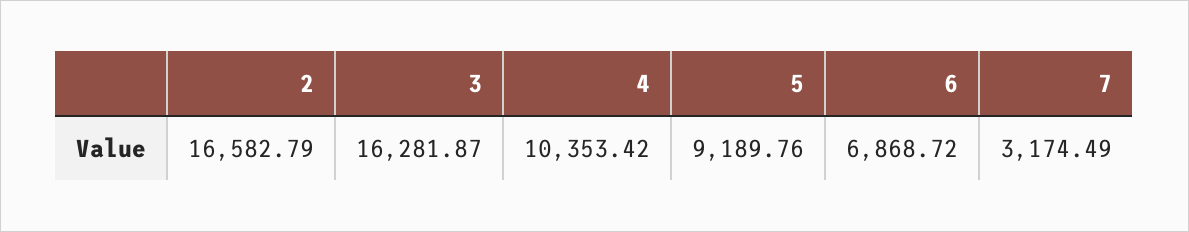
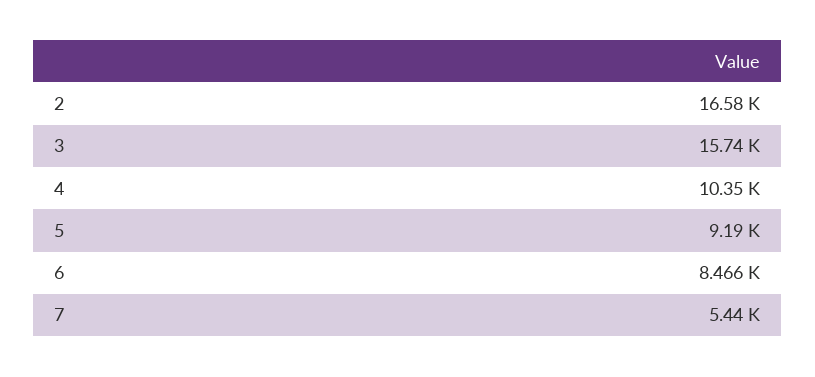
  {
    "2": 16582.79,
-   "3": 16281.87,
+   "3": 15740,
    "4": 10353.42,
    "5": 9189.76,
-   "6": 6868.72,
+   "6": 8466,
-   "7": 3174.49
+   "7": 5440
  }

